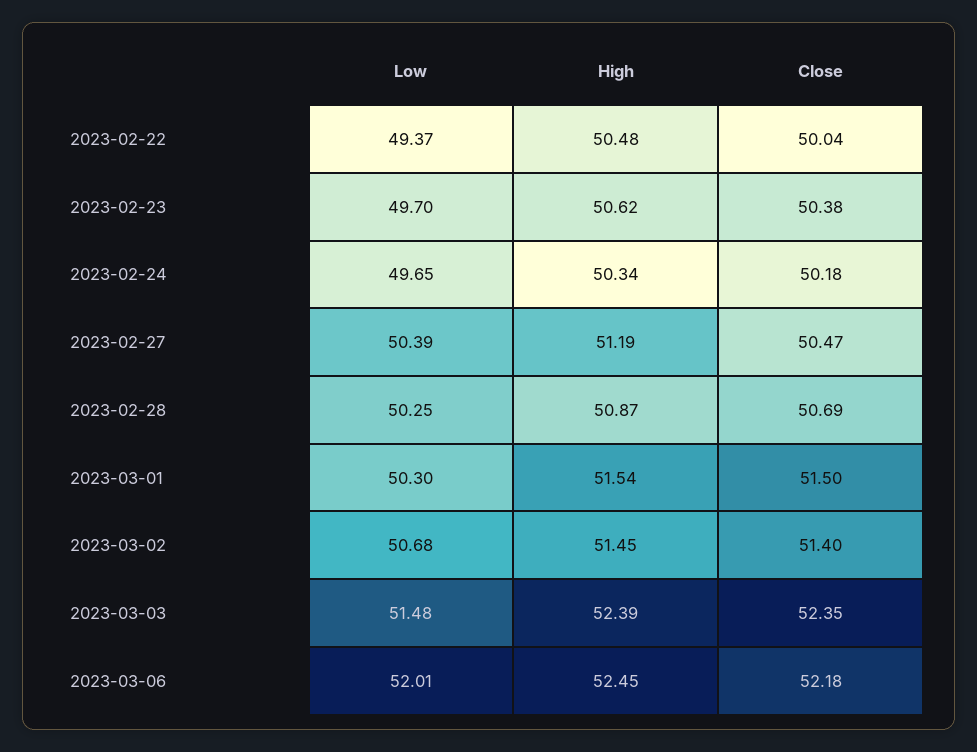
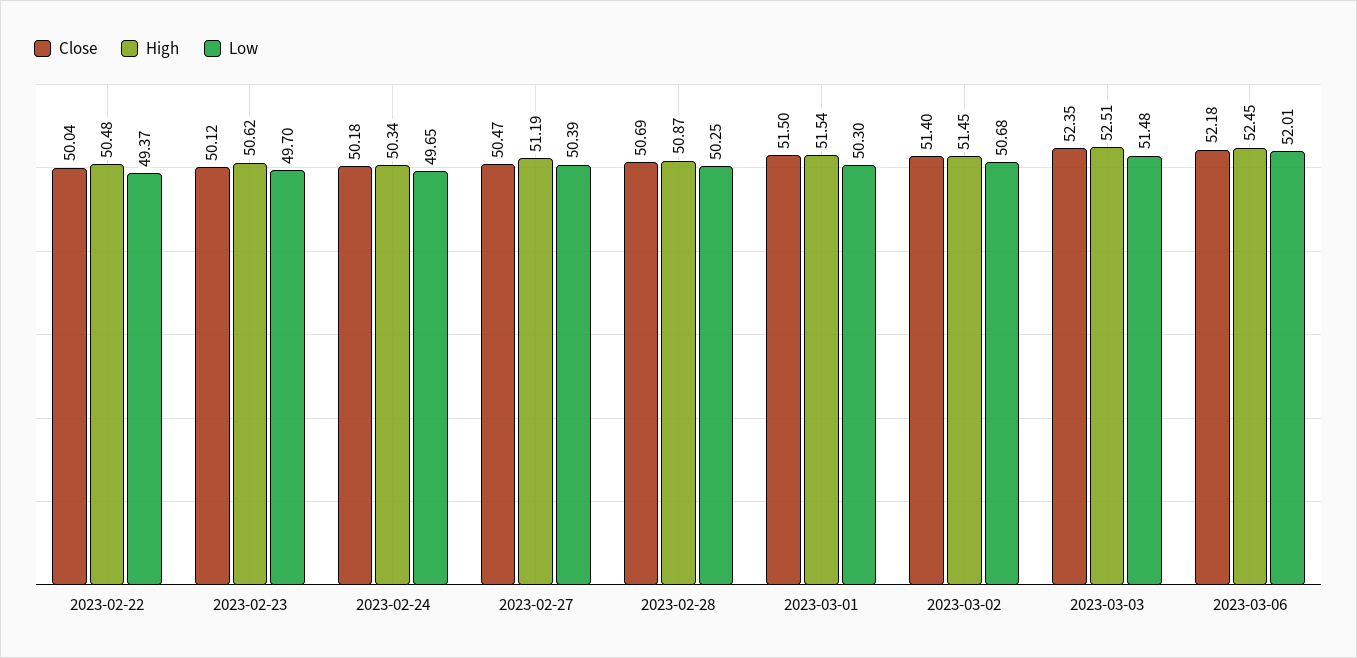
  {
    "Low": {
      "2023-02-22": 49.37,
      "2023-02-23": 49.7,
      "2023-02-24": 49.65,
      "2023-02-27": 50.39,
      "2023-02-28": 50.25,
      "2023-03-01": 50.3,
      "2023-03-02": 50.68,
      "2023-03-03": 51.48,
      "2023-03-06": 52.01
    },
    "High": {
      "2023-02-22": 50.48,
      "2023-02-23": 50.62,
      "2023-02-24": 50.34,
      "2023-02-27": 51.19,
      "2023-02-28": 50.87,
      "2023-03-01": 51.54,
      "2023-03-02": 51.45,
-     "2023-03-03": 52.39,
+     "2023-03-03": 52.51,
      "2023-03-06": 52.45
    },
    "Close": {
      "2023-02-22": 50.04,
-     "2023-02-23": 50.38,
+     "2023-02-23": 50.12,
      "2023-02-24": 50.18,
      "2023-02-27": 50.47,
      "2023-02-28": 50.69,
      "2023-03-01": 51.5,
      "2023-03-02": 51.4,
      "2023-03-03": 52.35,
      "2023-03-06": 52.18
    }
  }

